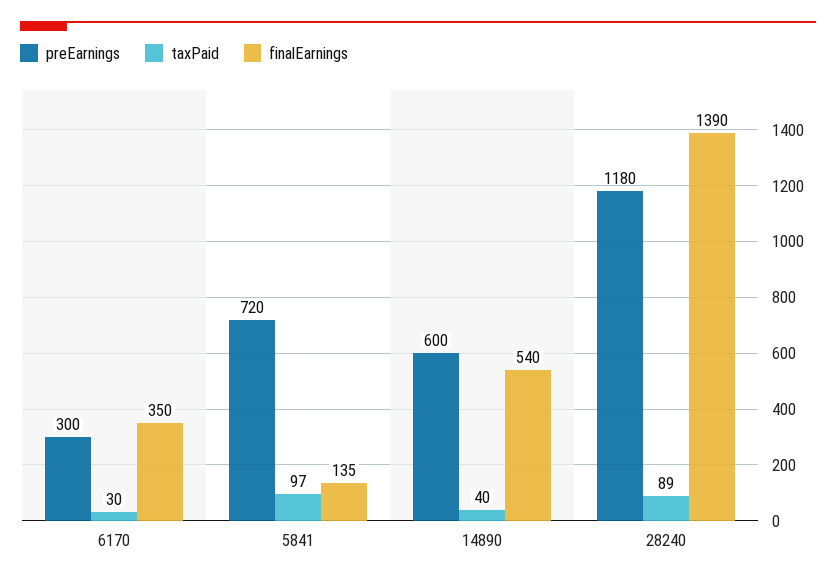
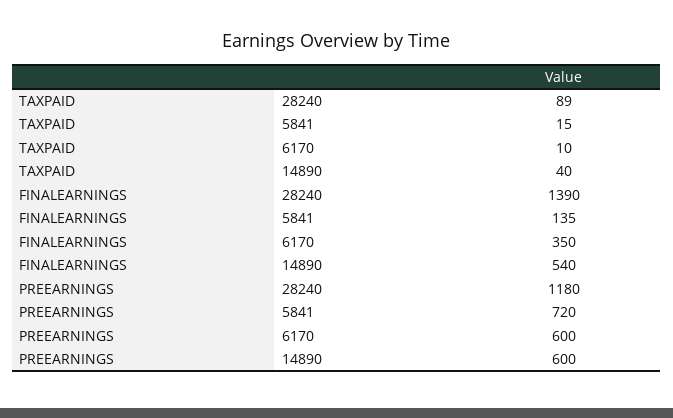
  {
    "preEarnings": {
-     "6170": 300,
+     "6170": 600,
      "5841": 720,
      "14890": 600,
      "28240": 1180
    },
    "taxPaid": {
-     "6170": 30,
+     "6170": 10,
-     "5841": 97,
+     "5841": 15,
      "14890": 40,
      "28240": 89
    },
    "finalEarnings": {
      "6170": 350,
      "5841": 135,
      "14890": 540,
      "28240": 1390
    }
  }

